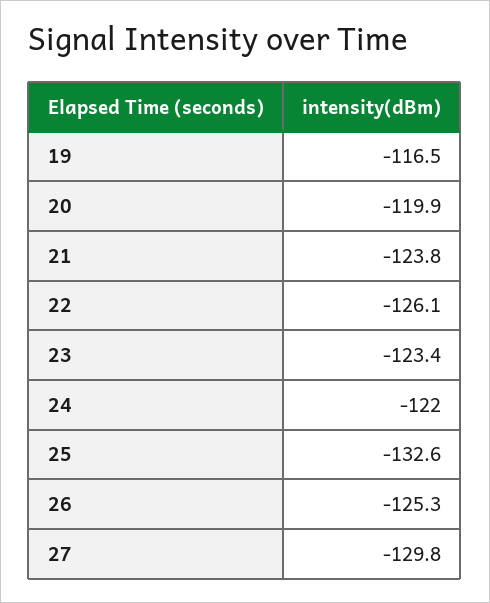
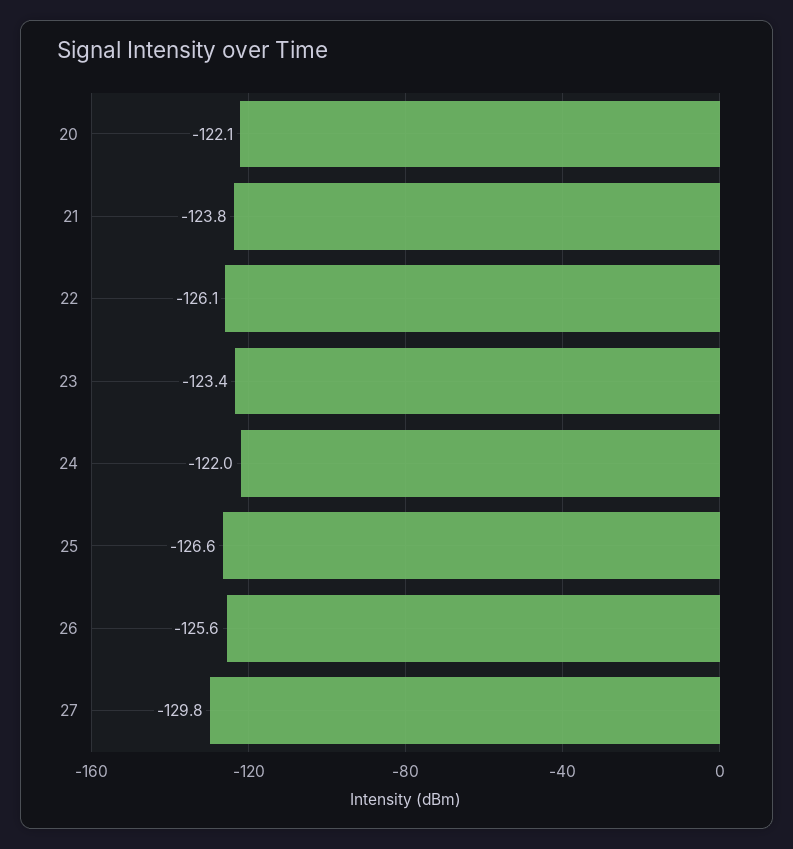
  {
-   "19": -116.5,
-   "20": -119.9,
+   "20": -122.1,
    "21": -123.8,
    "22": -126.1,
    "23": -123.4,
    "24": -122,
-   "25": -132.6,
+   "25": -126.6,
-   "26": -125.3,
+   "26": -125.6,
    "27": -129.8
  }

